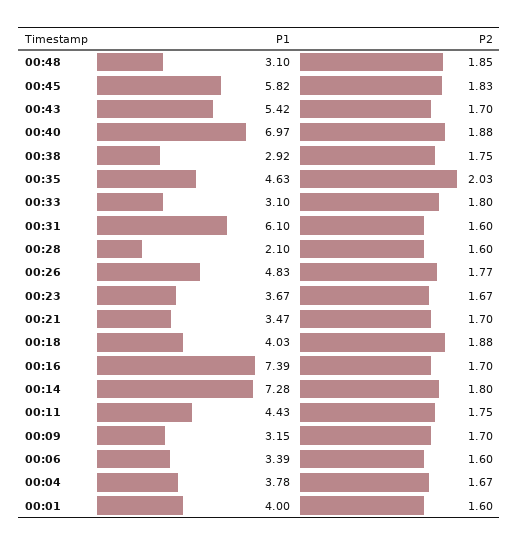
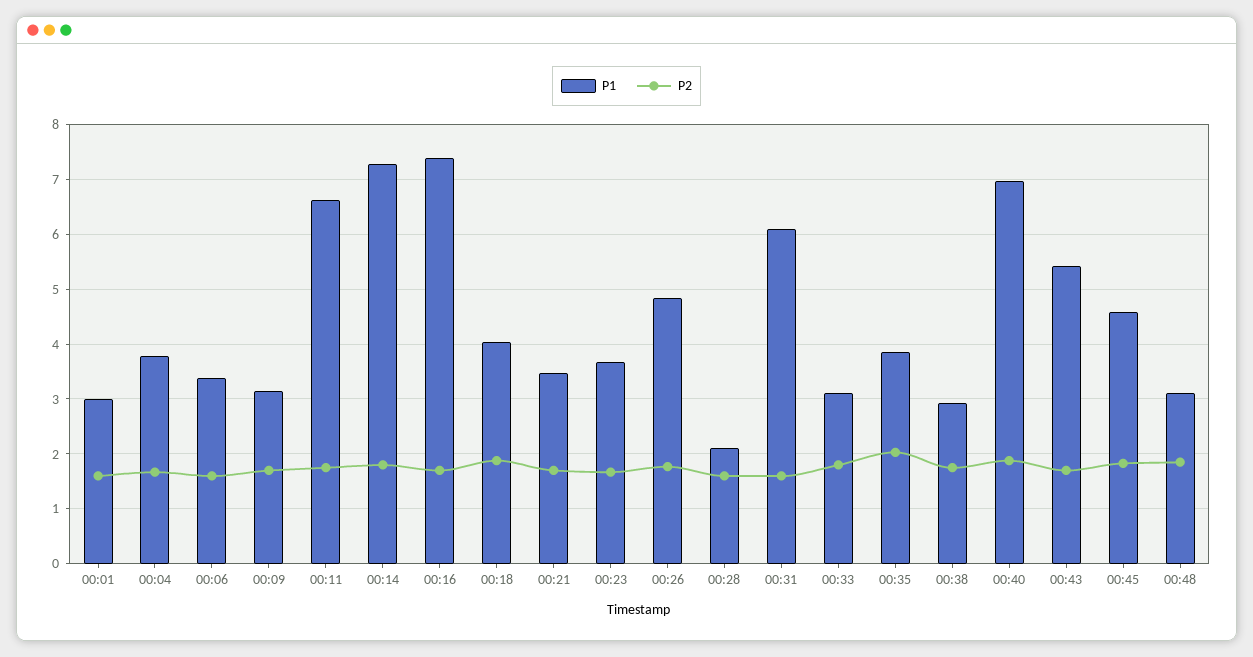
  {
    "P1": {
      "00:48": 3.1,
-     "00:45": 5.82,
+     "00:45": 4.6,
      "00:43": 5.42,
      "00:40": 6.97,
      "00:38": 2.92,
-     "00:35": 4.63,
+     "00:35": 3.8,
      "00:33": 3.1,
      "00:31": 6.1,
      "00:28": 2.1,
      "00:26": 4.83,
      "00:23": 3.67,
      "00:21": 3.47,
      "00:18": 4.03,
      "00:16": 7.39,
      "00:14": 7.28,
-     "00:11": 4.43,
+     "00:11": 6.6,
      "00:09": 3.15,
      "00:06": 3.39,
      "00:04": 3.78,
-     "00:01": 4
+     "00:01": 3
    },
    "P2": {
      "00:48": 1.85,
      "00:45": 1.83,
      "00:43": 1.7,
      "00:40": 1.88,
      "00:38": 1.75,
      "00:35": 2.03,
      "00:33": 1.8,
      "00:31": 1.6,
      "00:28": 1.6,
      "00:26": 1.77,
      "00:23": 1.67,
      "00:21": 1.7,
      "00:18": 1.88,
      "00:16": 1.7,
      "00:14": 1.8,
      "00:11": 1.75,
      "00:09": 1.7,
      "00:06": 1.6,
      "00:04": 1.67,
      "00:01": 1.6
    }
  }

